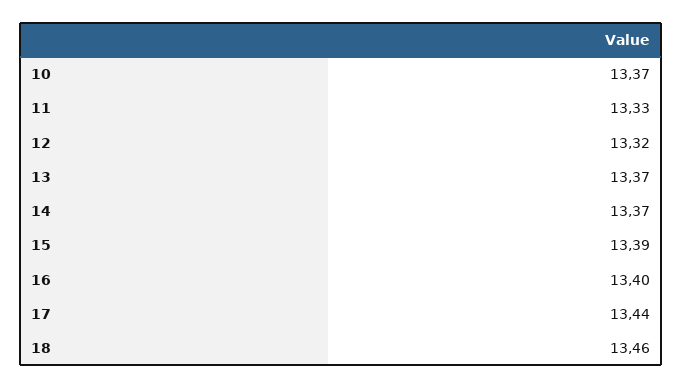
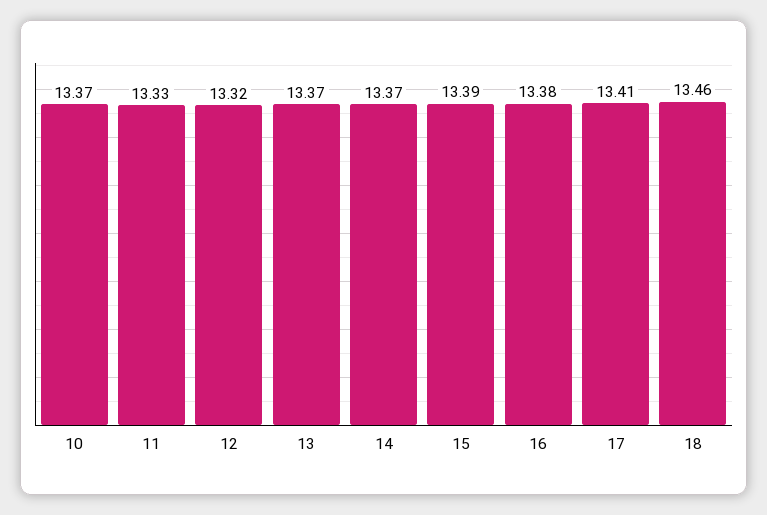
  {
    "10": 13.37,
    "11": 13.33,
    "12": 13.32,
    "13": 13.37,
    "14": 13.37,
    "15": 13.39,
-   "16": 13.4,
+   "16": 13.38,
-   "17": 13.44,
+   "17": 13.41,
    "18": 13.46
  }

